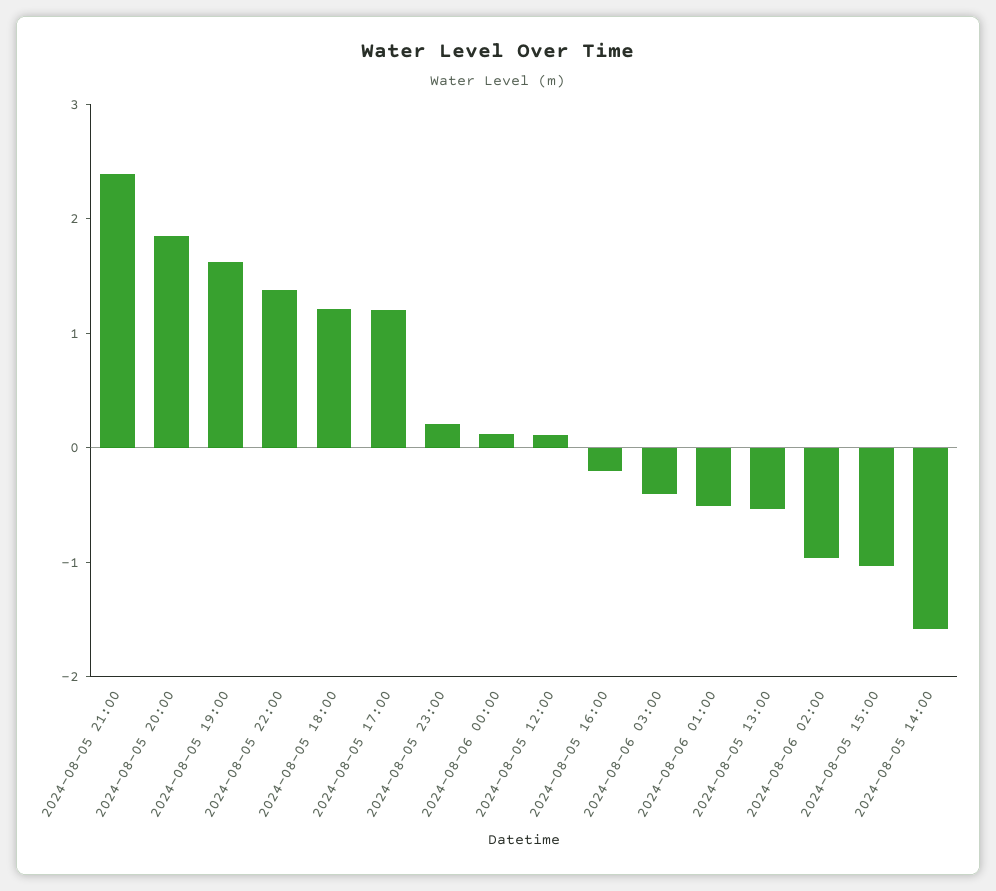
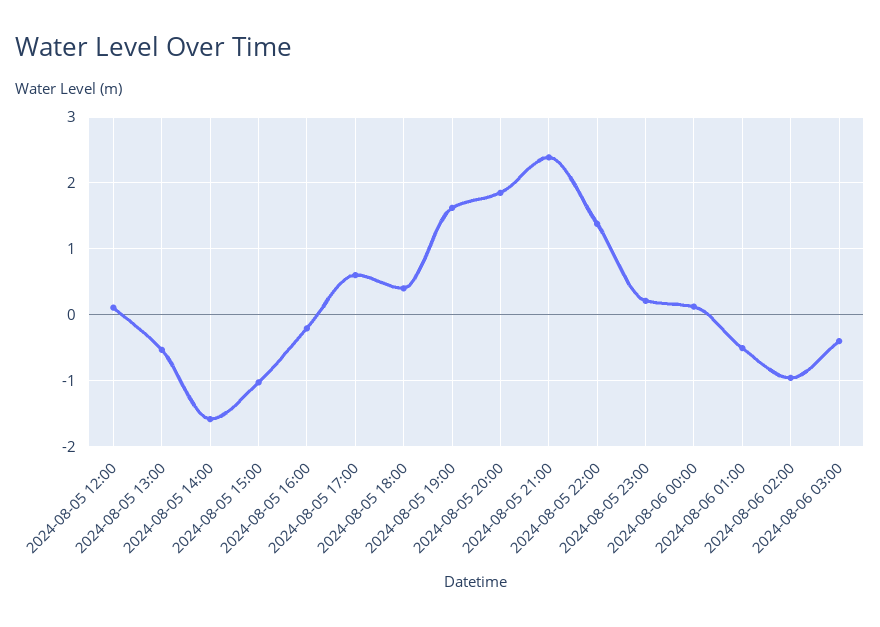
  {
    "2024-08-05 21:00": 2.4,
    "2024-08-05 20:00": 1.8,
    "2024-08-05 19:00": 1.6,
    "2024-08-05 22:00": 1.4,
-   "2024-08-05 18:00": 1.2,
+   "2024-08-05 18:00": 0.4,
-   "2024-08-05 17:00": 1.2,
+   "2024-08-05 17:00": 0.6,
    "2024-08-05 23:00": 0.2,
    "2024-08-06 00:00": 0.1,
    "2024-08-05 12:00": 0.1,
    "2024-08-05 16:00": -0.2,
    "2024-08-06 03:00": -0.4,
    "2024-08-06 01:00": -0.5,
    "2024-08-05 13:00": -0.5,
    "2024-08-06 02:00": -1,
    "2024-08-05 15:00": -1,
    "2024-08-05 14:00": -1.6
  }

